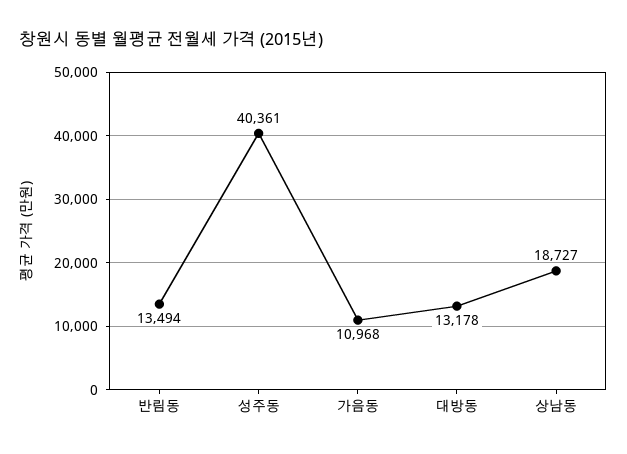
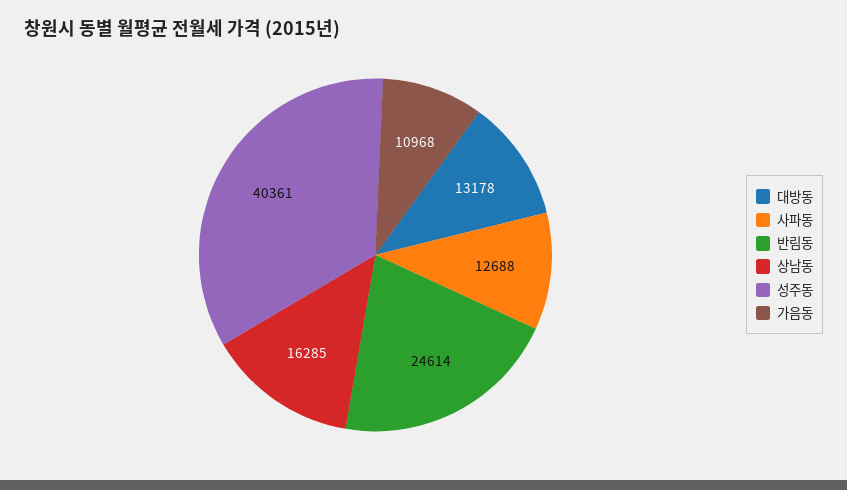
  {
-   "반림동": 13494,
+   "반림동": 24614,
    "성주동": 40361,
    "가음동": 10968,
    "대방동": 13178,
-   "상남동": 18727
+   "상남동": 16285,
+   "사파동": 12688
  }

